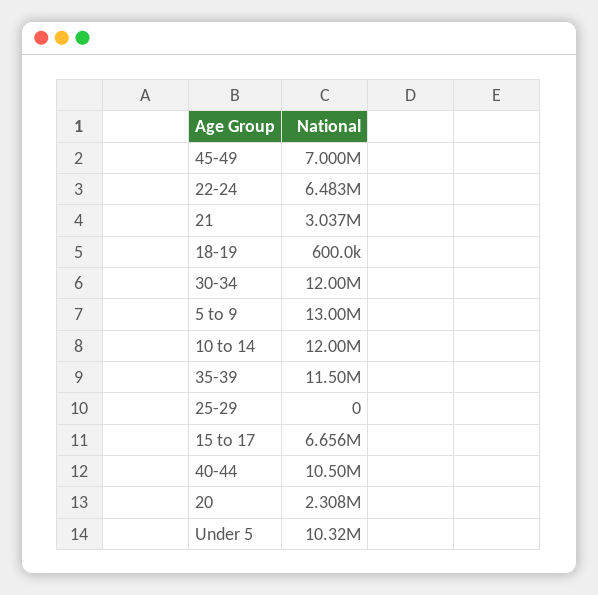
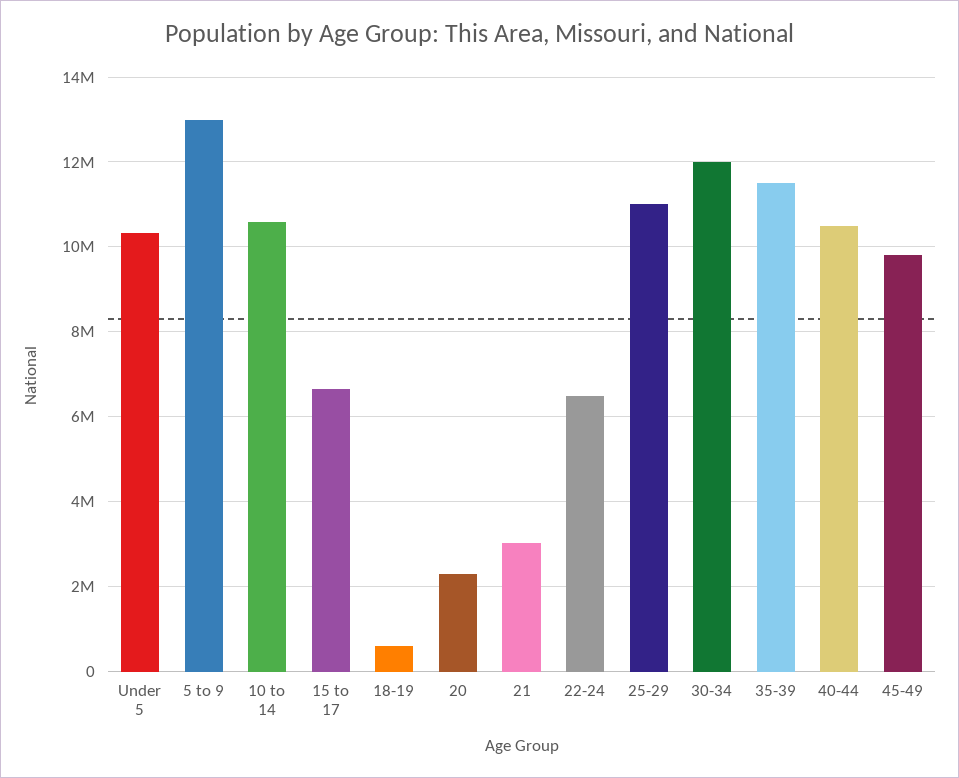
  {
-   "45-49": 7000000,
+   "45-49": 9800000,
    "22-24": 6483000,
    "21": 3037000,
    "18-19": 600000,
    "30-34": 12000000,
    "5 to 9": 13000000,
-   "10 to 14": 12000000,
+   "10 to 14": 10600000,
    "35-39": 11500000,
-   "25-29": 0,
+   "25-29": 11000000,
    "15 to 17": 6656000,
    "40-44": 10500000,
    "20": 2308000,
    "Under 5": 10320000
  }

